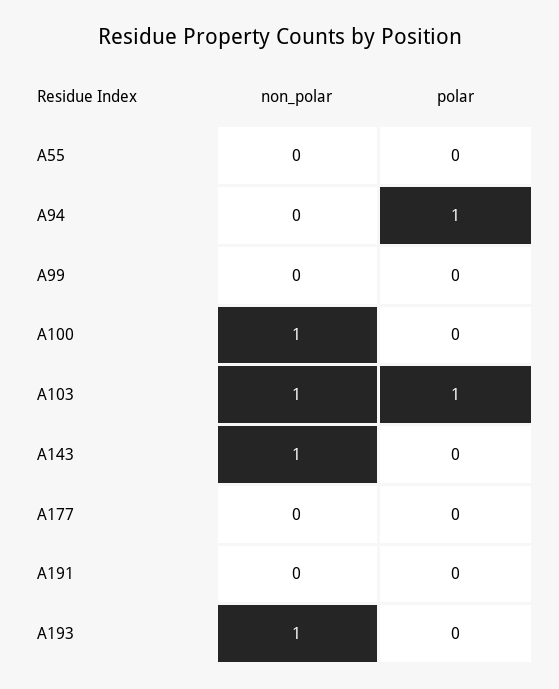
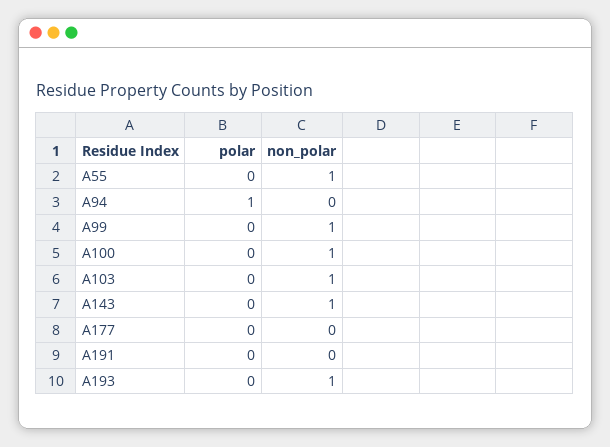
  {
    "non_polar": {
-     "A55": 0,
+     "A55": 1,
      "A94": 0,
-     "A99": 0,
+     "A99": 1,
      "A100": 1,
      "A103": 1,
      "A143": 1,
      "A177": 0,
      "A191": 0,
      "A193": 1
    },
    "polar": {
      "A55": 0,
      "A94": 1,
      "A99": 0,
      "A100": 0,
-     "A103": 1,
+     "A103": 0,
      "A143": 0,
      "A177": 0,
      "A191": 0,
      "A193": 0
    }
  }

